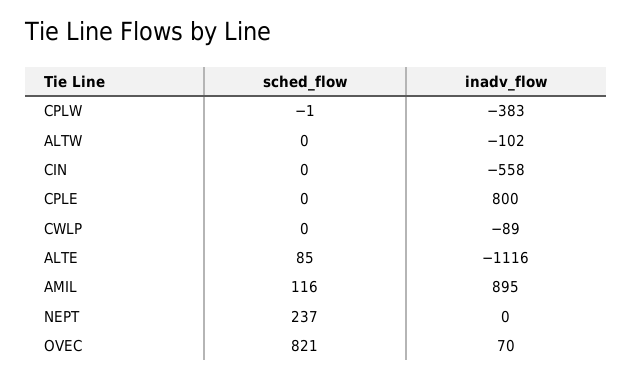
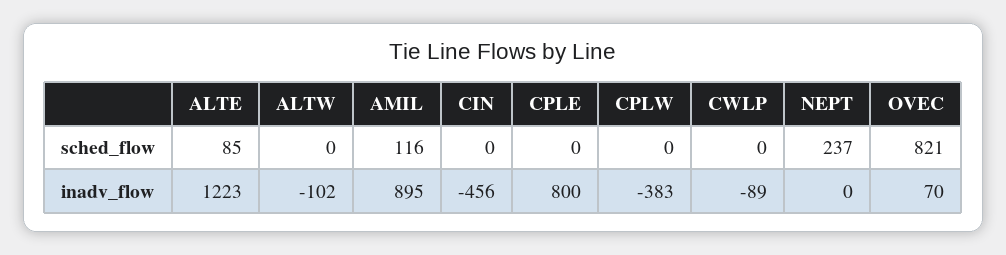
  {
    "sched_flow": {
-     "CPLW": -1,
+     "CPLW": 0,
      "ALTW": 0,
      "CIN": 0,
      "CPLE": 0,
      "CWLP": 0,
      "ALTE": 85,
      "AMIL": 116,
      "NEPT": 237,
      "OVEC": 821
    },
    "inadv_flow": {
      "CPLW": -383,
      "ALTW": -102,
-     "CIN": -558,
+     "CIN": -456,
      "CPLE": 800,
      "CWLP": -89,
-     "ALTE": -1116,
+     "ALTE": 1223,
      "AMIL": 895,
      "NEPT": 0,
      "OVEC": 70
    }
  }

